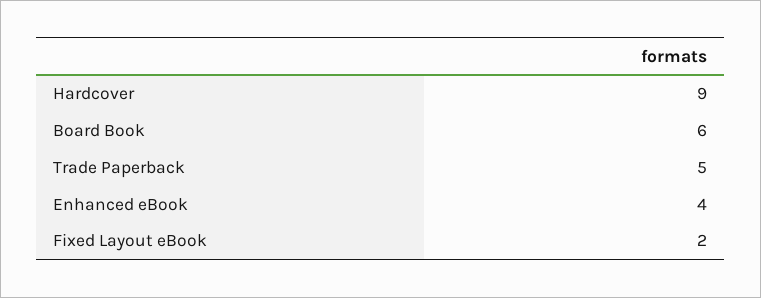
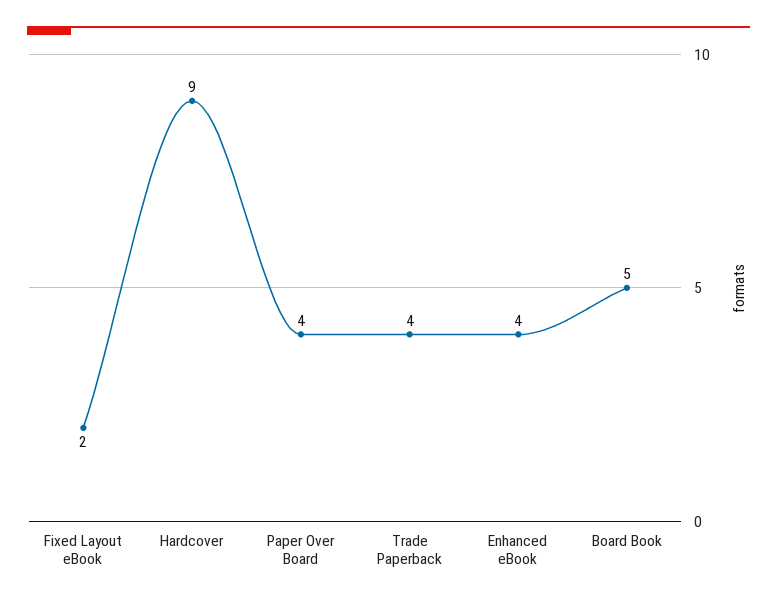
  {
    "Hardcover": 9,
-   "Board Book": 6,
+   "Board Book": 5,
-   "Trade Paperback": 5,
+   "Trade Paperback": 4,
    "Enhanced eBook": 4,
-   "Fixed Layout eBook": 2
+   "Fixed Layout eBook": 2,
+   "Paper Over Board": 4
  }

